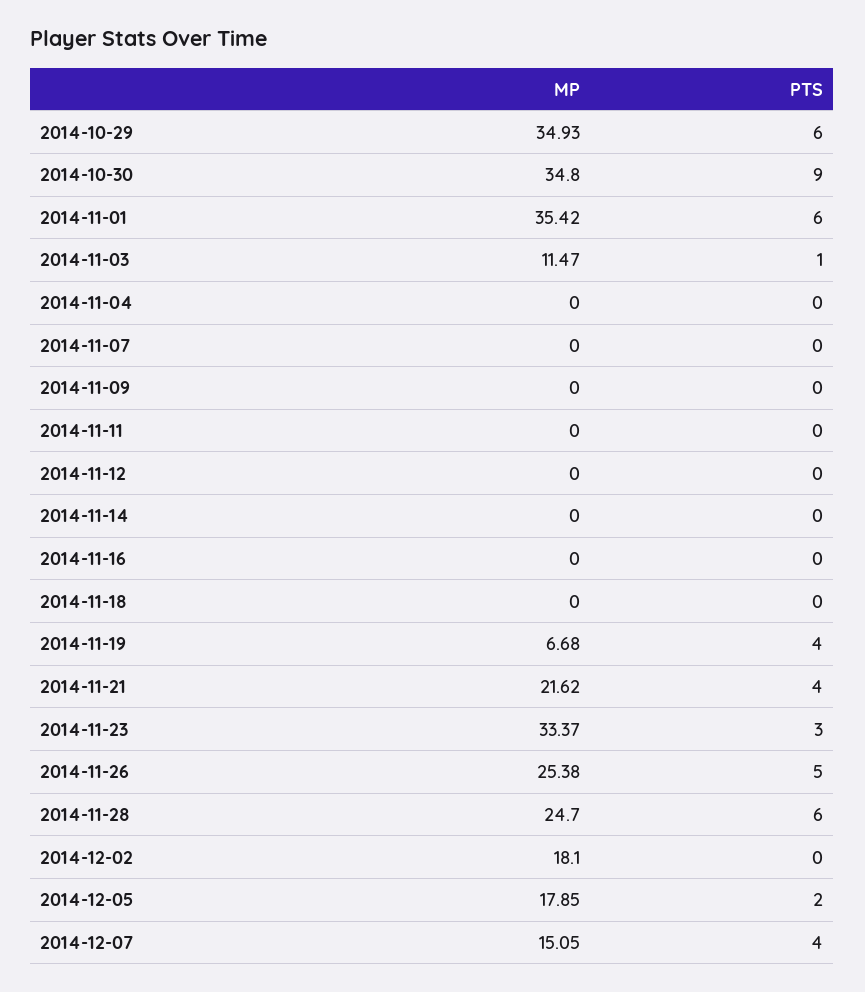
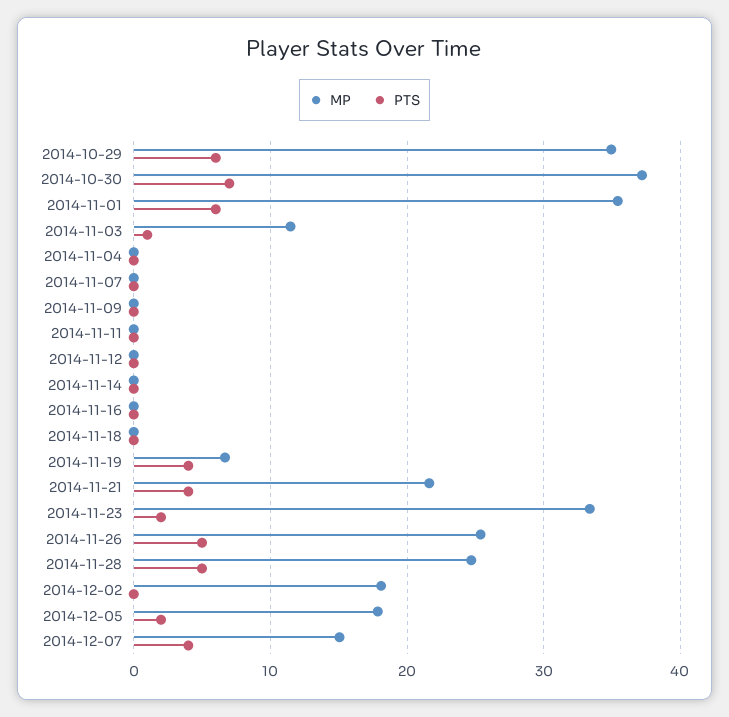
  {
    "MP": {
      "2014-10-29": 34.93,
-     "2014-10-30": 34.8,
+     "2014-10-30": 37,
      "2014-11-01": 35.42,
      "2014-11-03": 11.47,
      "2014-11-04": 0,
      "2014-11-07": 0,
      "2014-11-09": 0,
      "2014-11-11": 0,
      "2014-11-12": 0,
      "2014-11-14": 0,
      "2014-11-16": 0,
      "2014-11-18": 0,
      "2014-11-19": 6.68,
      "2014-11-21": 21.62,
      "2014-11-23": 33.37,
      "2014-11-26": 25.38,
      "2014-11-28": 24.7,
      "2014-12-02": 18.1,
      "2014-12-05": 17.85,
      "2014-12-07": 15.05
    },
    "PTS": {
      "2014-10-29": 6,
-     "2014-10-30": 9,
+     "2014-10-30": 7,
      "2014-11-01": 6,
      "2014-11-03": 1,
      "2014-11-04": 0,
      "2014-11-07": 0,
      "2014-11-09": 0,
      "2014-11-11": 0,
      "2014-11-12": 0,
      "2014-11-14": 0,
      "2014-11-16": 0,
      "2014-11-18": 0,
      "2014-11-19": 4,
      "2014-11-21": 4,
-     "2014-11-23": 3,
+     "2014-11-23": 2,
      "2014-11-26": 5,
-     "2014-11-28": 6,
+     "2014-11-28": 5,
      "2014-12-02": 0,
      "2014-12-05": 2,
      "2014-12-07": 4
    }
  }

